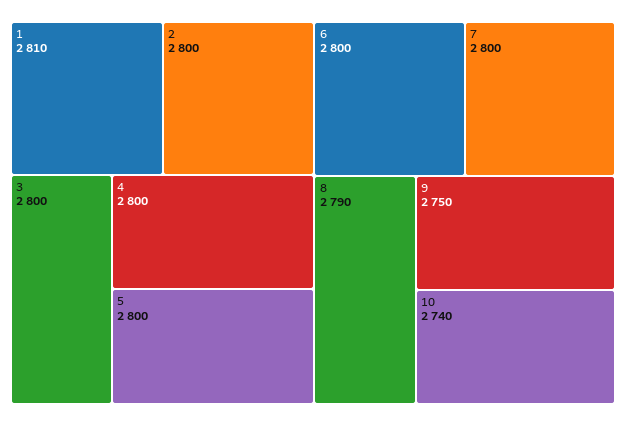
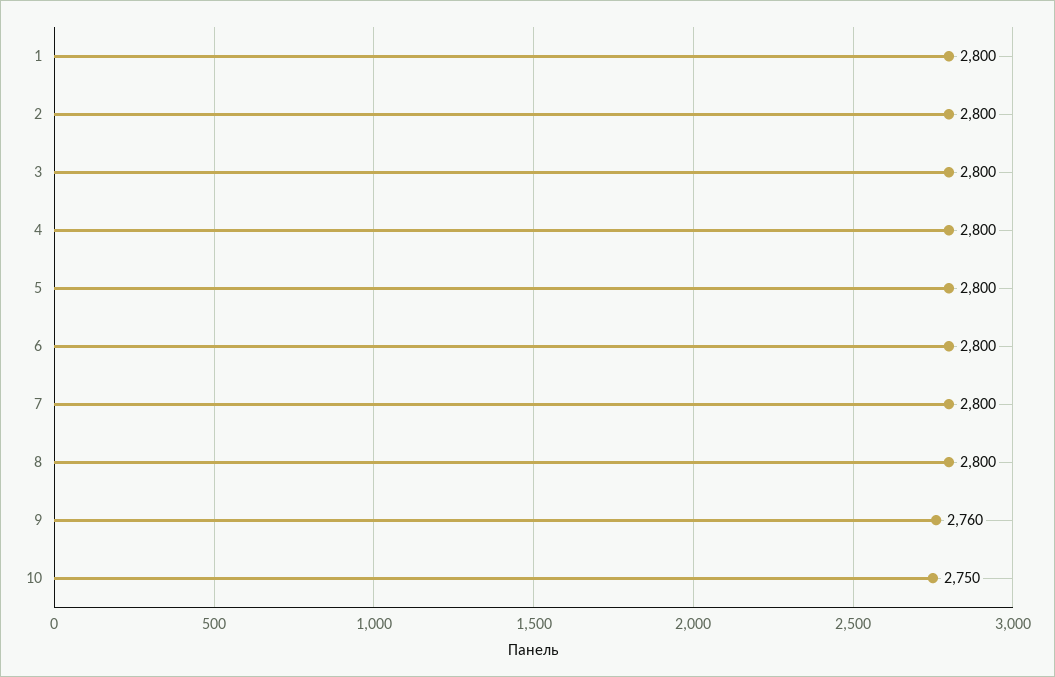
  {
-   "1": 2810,
+   "1": 2800,
    "2": 2800,
    "3": 2800,
    "4": 2800,
    "5": 2800,
    "6": 2800,
    "7": 2800,
-   "8": 2790,
+   "8": 2800,
-   "9": 2750,
+   "9": 2760,
-   "10": 2740
+   "10": 2750
  }

